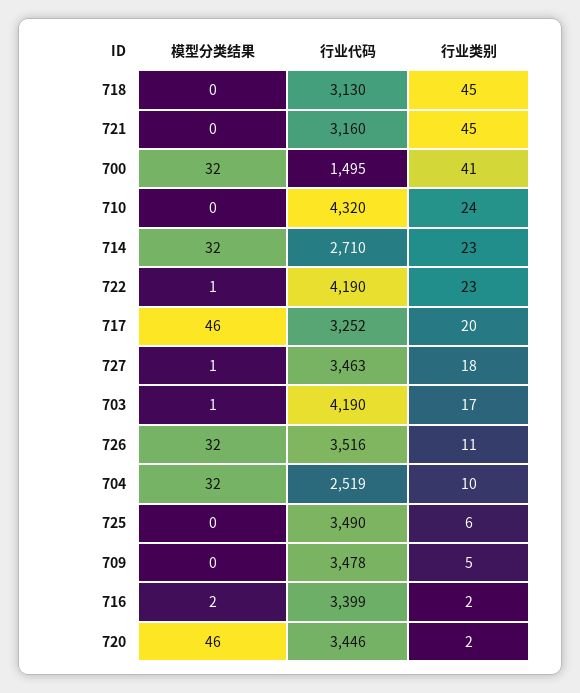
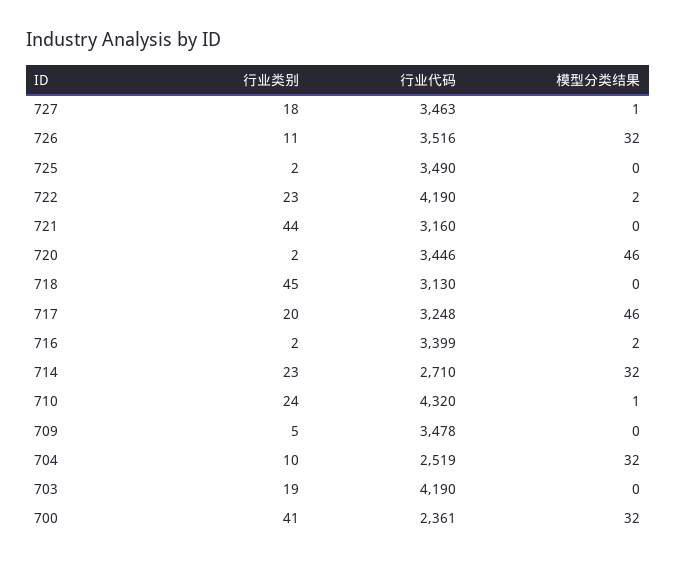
  {
    "模型分类结果": {
      "718": 0,
      "721": 0,
      "700": 32,
-     "710": 0,
+     "710": 1,
      "714": 32,
-     "722": 1,
+     "722": 2,
      "717": 46,
      "727": 1,
-     "703": 1,
+     "703": 0,
      "726": 32,
      "704": 32,
      "725": 0,
      "709": 0,
      "716": 2,
      "720": 46
    },
    "行业代码": {
      "718": 3130,
      "721": 3160,
-     "700": 1495,
+     "700": 2361,
      "710": 4320,
      "714": 2710,
      "722": 4190,
-     "717": 3252,
+     "717": 3248,
      "727": 3463,
      "703": 4190,
      "726": 3516,
      "704": 2519,
      "725": 3490,
      "709": 3478,
      "716": 3399,
      "720": 3446
    },
    "行业类别": {
      "718": 45,
-     "721": 45,
+     "721": 44,
      "700": 41,
      "710": 24,
      "714": 23,
      "722": 23,
      "717": 20,
      "727": 18,
-     "703": 17,
+     "703": 19,
      "726": 11,
      "704": 10,
-     "725": 6,
+     "725": 2,
      "709": 5,
      "716": 2,
      "720": 2
    }
  }

